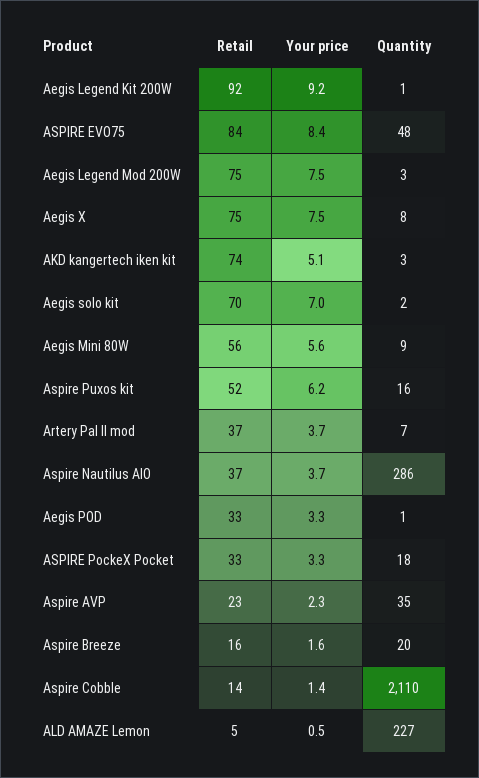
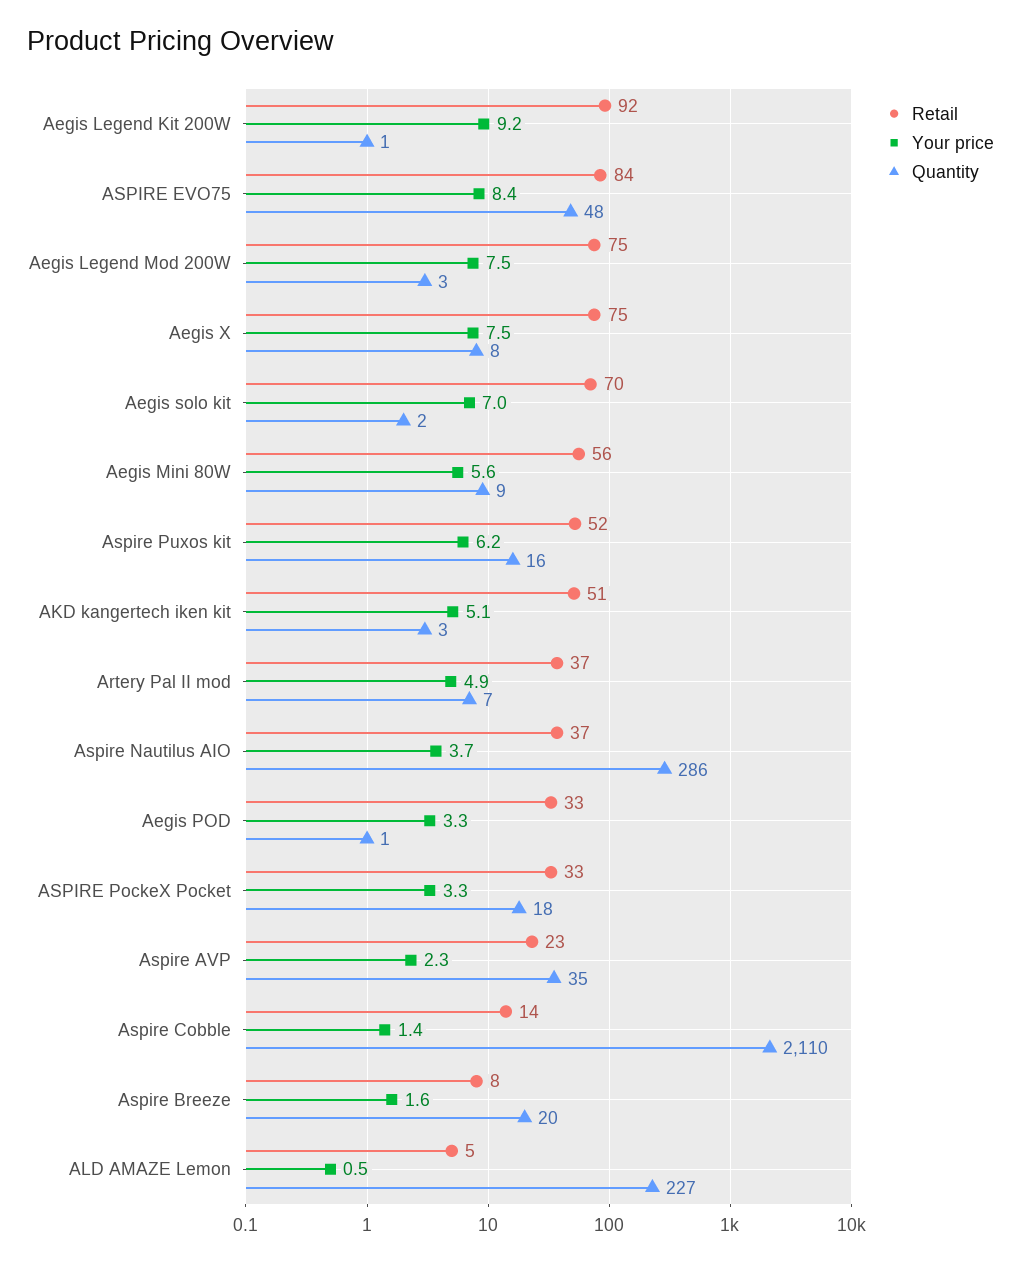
  {
    "Retail": {
      "Aegis Legend Kit 200W": 92,
      "ASPIRE EVO75": 84,
      "Aegis Legend Mod 200W": 75,
      "Aegis X": 75,
-     "AKD kangertech iken kit": 74,
+     "AKD kangertech iken kit": 51,
      "Aegis solo kit": 70,
      "Aegis Mini 80W": 56,
      "Aspire Puxos kit": 52,
      "Artery Pal II mod": 37,
      "Aspire Nautilus AIO": 37,
      "Aegis POD": 33,
      "ASPIRE PockeX Pocket": 33,
      "Aspire AVP": 23,
-     "Aspire Breeze": 16,
+     "Aspire Breeze": 8,
      "Aspire Cobble": 14,
      "ALD AMAZE Lemon": 5
    },
    "Your price": {
      "Aegis Legend Kit 200W": 9.2,
      "ASPIRE EVO75": 8.4,
      "Aegis Legend Mod 200W": 7.5,
      "Aegis X": 7.5,
      "AKD kangertech iken kit": 5.1,
      "Aegis solo kit": 7,
      "Aegis Mini 80W": 5.6,
      "Aspire Puxos kit": 6.2,
-     "Artery Pal II mod": 3.7,
+     "Artery Pal II mod": 4.9,
      "Aspire Nautilus AIO": 3.7,
      "Aegis POD": 3.3,
      "ASPIRE PockeX Pocket": 3.3,
      "Aspire AVP": 2.3,
      "Aspire Breeze": 1.6,
      "Aspire Cobble": 1.4,
      "ALD AMAZE Lemon": 0.5
    },
    "Quantity": {
      "Aegis Legend Kit 200W": 1,
      "ASPIRE EVO75": 48,
      "Aegis Legend Mod 200W": 3,
      "Aegis X": 8,
      "AKD kangertech iken kit": 3,
      "Aegis solo kit": 2,
      "Aegis Mini 80W": 9,
      "Aspire Puxos kit": 16,
      "Artery Pal II mod": 7,
      "Aspire Nautilus AIO": 286,
      "Aegis POD": 1,
      "ASPIRE PockeX Pocket": 18,
      "Aspire AVP": 35,
      "Aspire Breeze": 20,
      "Aspire Cobble": 2110,
      "ALD AMAZE Lemon": 227
    }
  }

